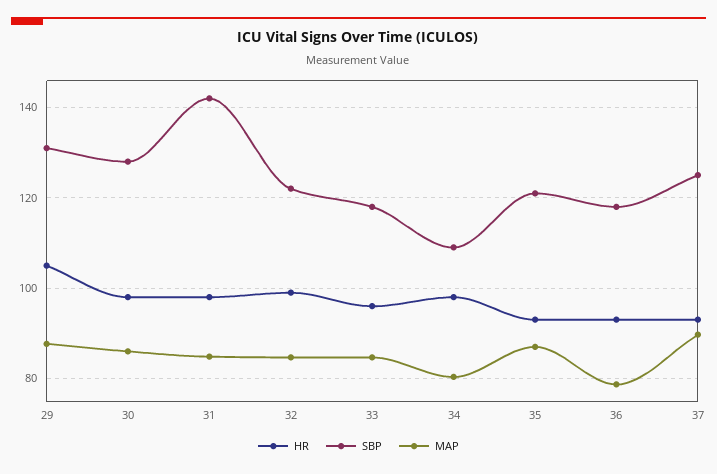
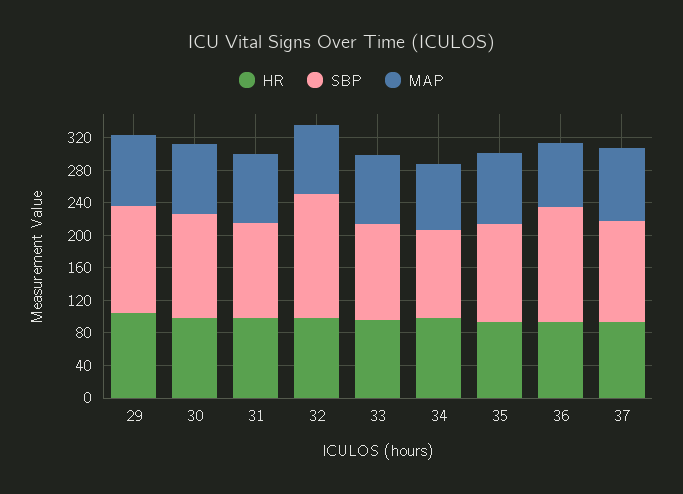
  {
    "HR": {
      "29": 106,
      "30": 98,
      "31": 98,
      "32": 100,
      "33": 96,
      "34": 98,
      "35": 94,
      "36": 94,
      "37": 94
    },
    "SBP": {
      "29": 132,
      "30": 128,
-     "31": 142,
+     "31": 120,
-     "32": 122,
+     "32": 150,
      "33": 118,
      "34": 110,
      "35": 122,
-     "36": 118,
+     "36": 140,
      "37": 126
    },
    "MAP": {
      "29": 88,
      "30": 86,
      "31": 84,
      "32": 84,
      "33": 84,
      "34": 80,
      "35": 88,
      "36": 78,
      "37": 90
    }
  }

